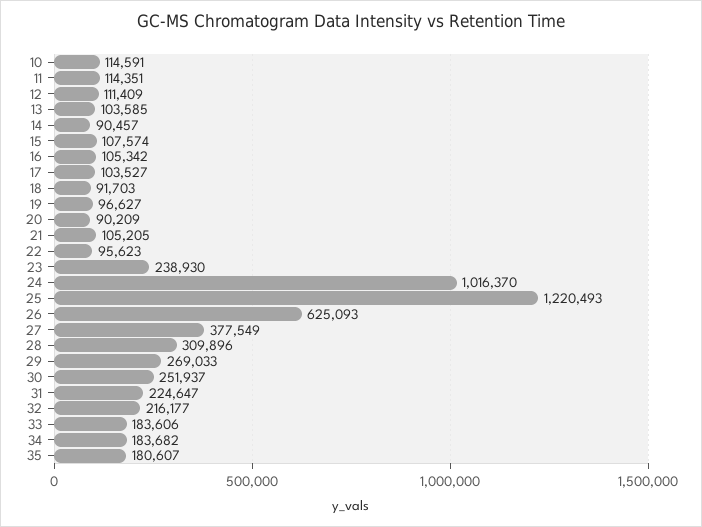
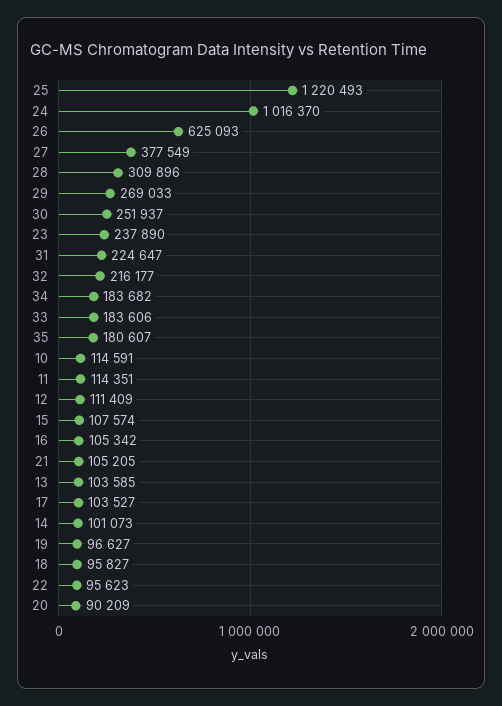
  {
    "10": 114591,
    "11": 114351,
    "12": 111409,
    "13": 103585,
-   "14": 90457,
+   "14": 101073,
    "15": 107574,
    "16": 105342,
    "17": 103527,
-   "18": 91703,
+   "18": 95827,
    "19": 96627,
    "20": 90209,
    "21": 105205,
    "22": 95623,
-   "23": 238930,
+   "23": 237890,
    "24": 1016370,
    "25": 1220493,
    "26": 625093,
    "27": 377549,
    "28": 309896,
    "29": 269033,
    "30": 251937,
    "31": 224647,
    "32": 216177,
    "33": 183606,
    "34": 183682,
    "35": 180607
  }

